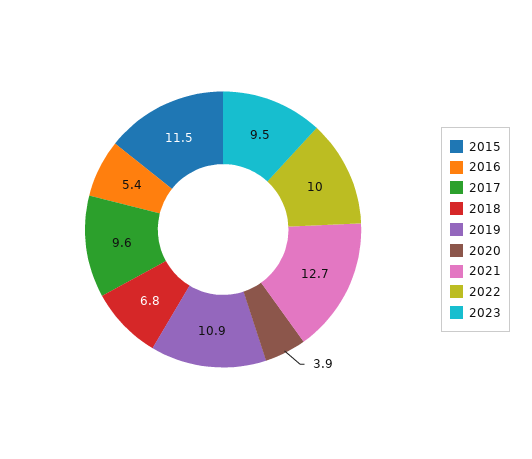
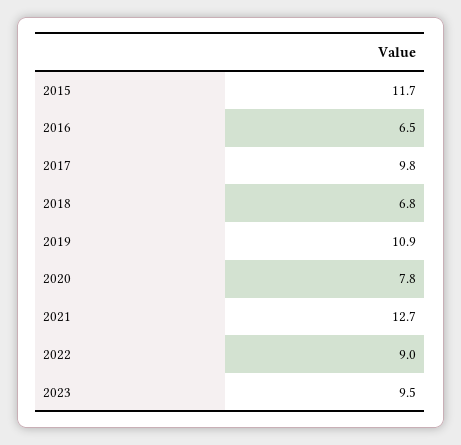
  {
-   "2015": 11.5,
+   "2015": 11.7,
-   "2016": 5.4,
+   "2016": 6.5,
-   "2017": 9.6,
+   "2017": 9.8,
    "2018": 6.8,
    "2019": 10.9,
-   "2020": 3.9,
+   "2020": 7.8,
    "2021": 12.7,
-   "2022": 10,
+   "2022": 9,
    "2023": 9.5
  }

